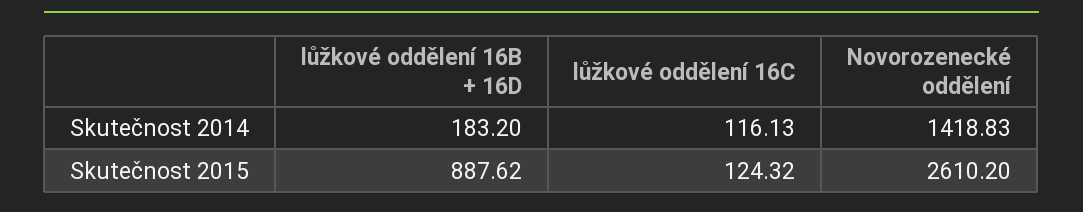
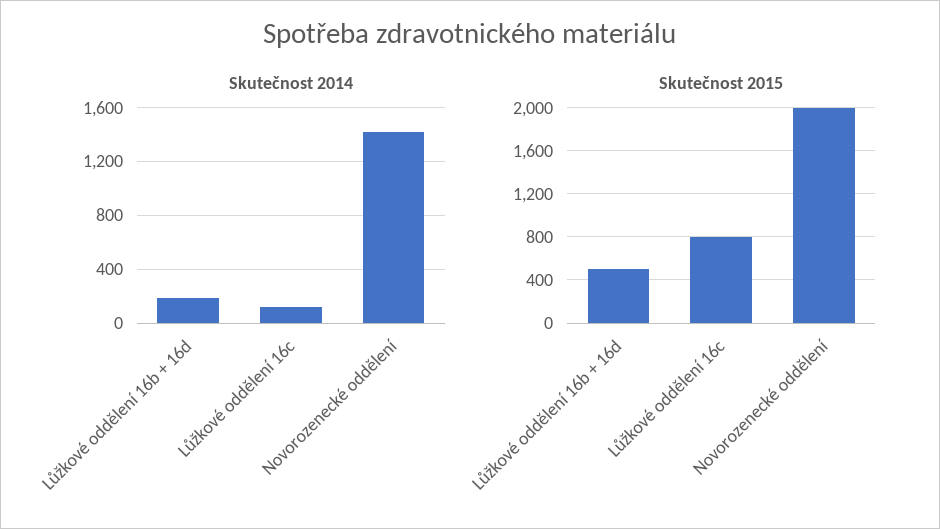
  {
    "Skutečnost 2014": {
      "lůžkové oddělení 16B + 16D": 183.2,
      "lůžkové oddělení 16C": 116.13,
      "Novorozenecké oddělení": 1418.83
    },
    "Skutečnost 2015": {
-     "lůžkové oddělení 16B + 16D": 887.62,
+     "lůžkové oddělení 16B + 16D": 500,
-     "lůžkové oddělení 16C": 124.32,
+     "lůžkové oddělení 16C": 800,
-     "Novorozenecké oddělení": 2610.2
+     "Novorozenecké oddělení": 2000
    }
  }

